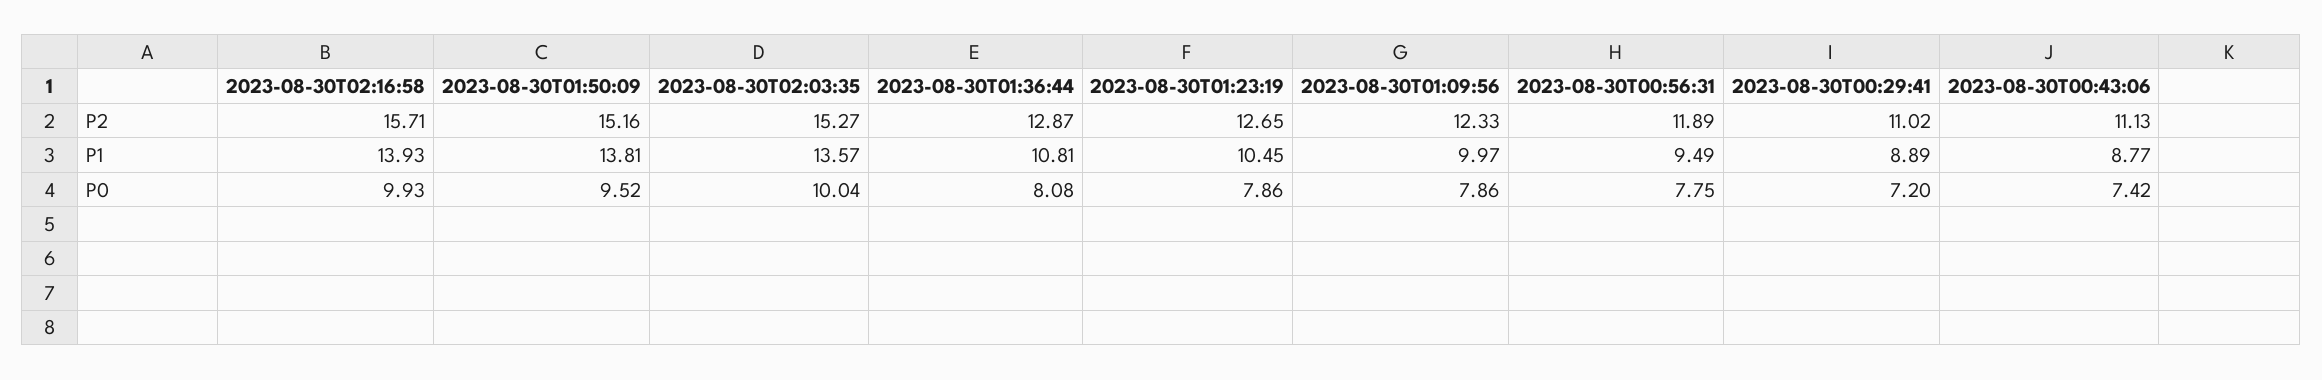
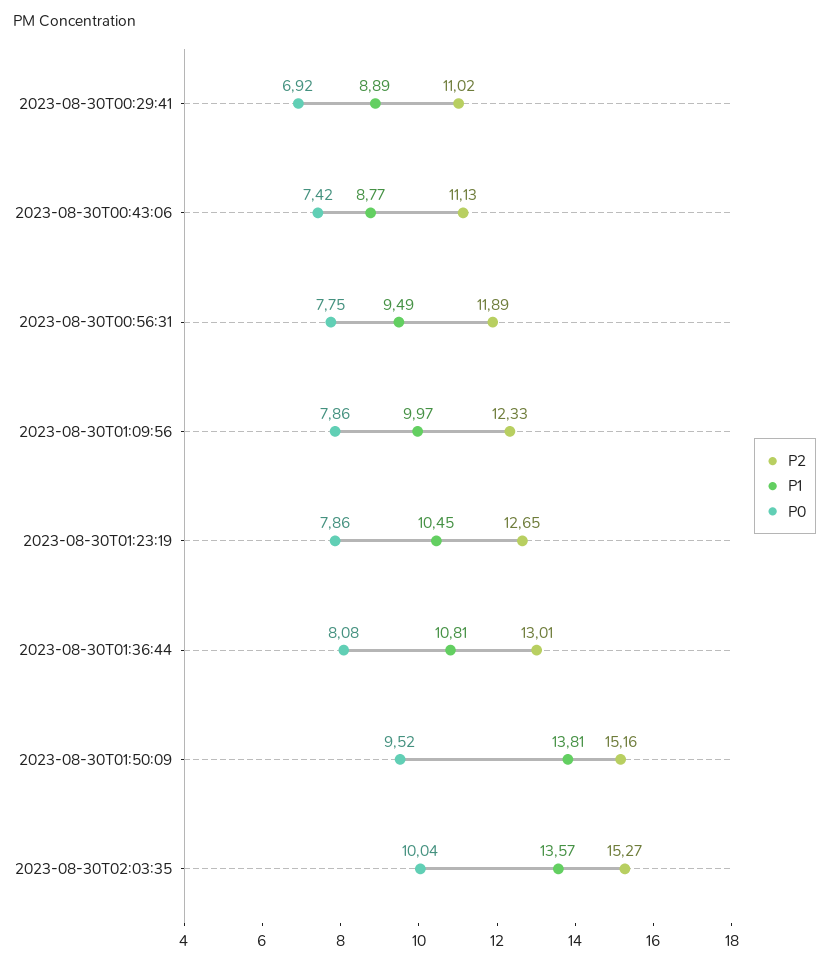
  {
    "P2": {
-     "2023-08-30T02:16:58": 15.71,
      "2023-08-30T01:50:09": 15.16,
      "2023-08-30T02:03:35": 15.27,
-     "2023-08-30T01:36:44": 12.87,
+     "2023-08-30T01:36:44": 13.01,
      "2023-08-30T01:23:19": 12.65,
      "2023-08-30T01:09:56": 12.33,
      "2023-08-30T00:56:31": 11.89,
      "2023-08-30T00:29:41": 11.02,
      "2023-08-30T00:43:06": 11.13
    },
    "P1": {
-     "2023-08-30T02:16:58": 13.93,
      "2023-08-30T01:50:09": 13.81,
      "2023-08-30T02:03:35": 13.57,
      "2023-08-30T01:36:44": 10.81,
      "2023-08-30T01:23:19": 10.45,
      "2023-08-30T01:09:56": 9.97,
      "2023-08-30T00:56:31": 9.49,
      "2023-08-30T00:29:41": 8.89,
      "2023-08-30T00:43:06": 8.77
    },
    "P0": {
-     "2023-08-30T02:16:58": 9.93,
      "2023-08-30T01:50:09": 9.52,
      "2023-08-30T02:03:35": 10.04,
      "2023-08-30T01:36:44": 8.08,
      "2023-08-30T01:23:19": 7.86,
      "2023-08-30T01:09:56": 7.86,
      "2023-08-30T00:56:31": 7.75,
-     "2023-08-30T00:29:41": 7.2,
+     "2023-08-30T00:29:41": 6.92,
      "2023-08-30T00:43:06": 7.42
    }
  }

